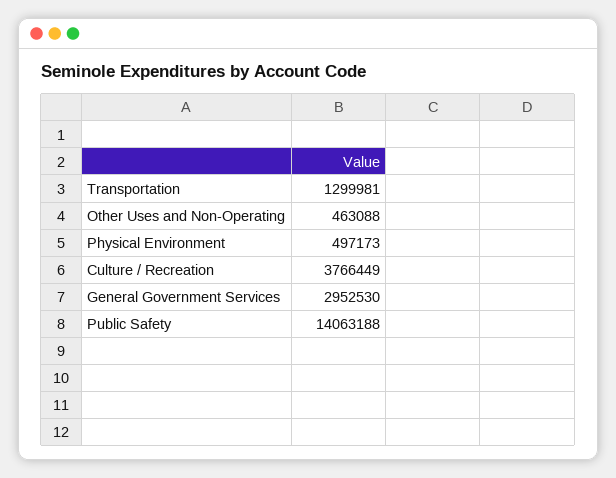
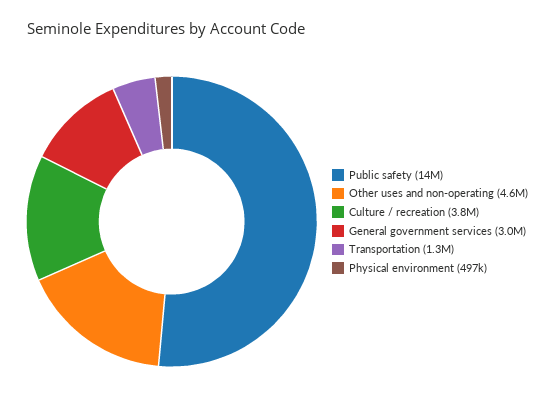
  {
    "Transportation": 1299981,
-   "Other Uses and Non-Operating": 463088,
+   "Other Uses and Non-Operating": 4600000,
    "Physical Environment": 497173,
    "Culture / Recreation": 3766449,
    "General Government Services": 2952530,
    "Public Safety": 14063188
  }

